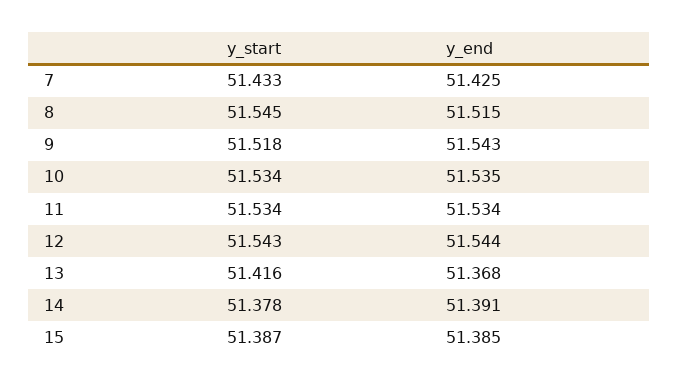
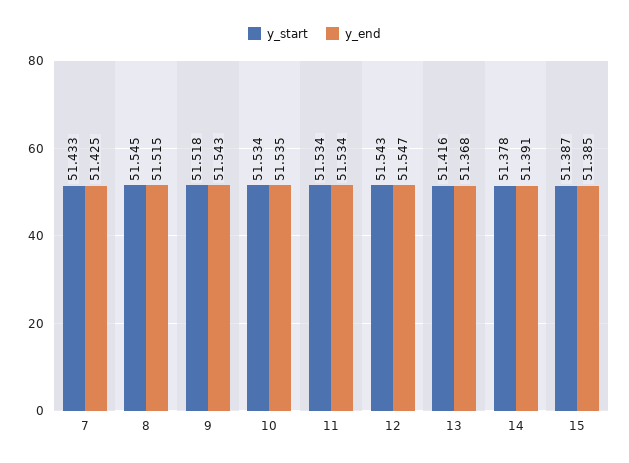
  {
    "y_start": {
      "7": 51.433,
      "8": 51.545,
      "9": 51.518,
      "10": 51.534,
      "11": 51.534,
      "12": 51.543,
      "13": 51.416,
      "14": 51.378,
      "15": 51.387
    },
    "y_end": {
      "7": 51.425,
      "8": 51.515,
      "9": 51.543,
      "10": 51.535,
      "11": 51.534,
-     "12": 51.544,
+     "12": 51.547,
      "13": 51.368,
      "14": 51.391,
      "15": 51.385
    }
  }

